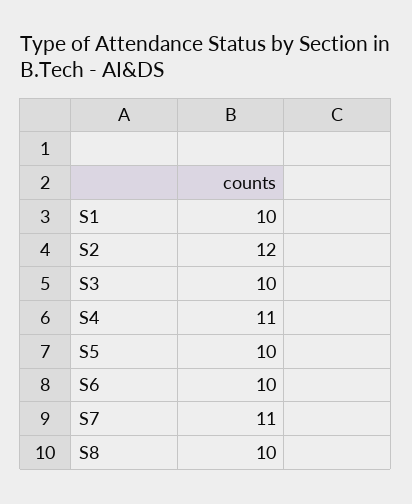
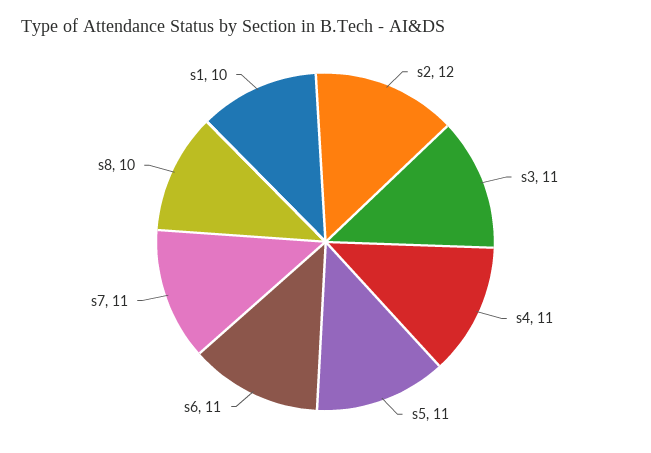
  {
    "S1": 10,
    "S2": 12,
-   "S3": 10,
+   "S3": 11,
    "S4": 11,
-   "S5": 10,
+   "S5": 11,
-   "S6": 10,
+   "S6": 11,
    "S7": 11,
    "S8": 10
  }

